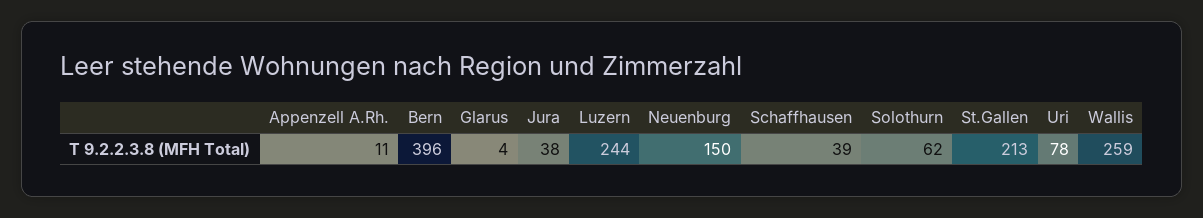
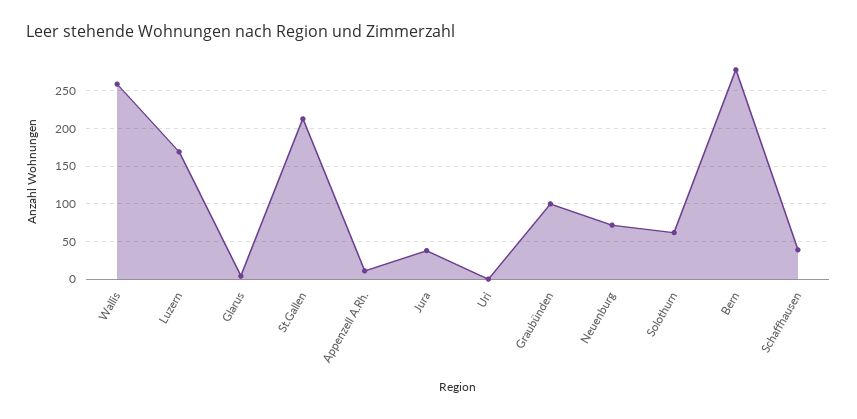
  {
    "Appenzell A.Rh.": 11,
-   "Bern": 396,
+   "Bern": 280,
    "Glarus": 4,
    "Jura": 38,
-   "Luzern": 244,
+   "Luzern": 170,
-   "Neuenburg": 150,
+   "Neuenburg": 70,
    "Schaffhausen": 39,
    "Solothurn": 62,
    "St.Gallen": 213,
-   "Uri": 78,
+   "Uri": 0,
-   "Wallis": 259
+   "Wallis": 259,
+   "Graubünden": 100
  }

